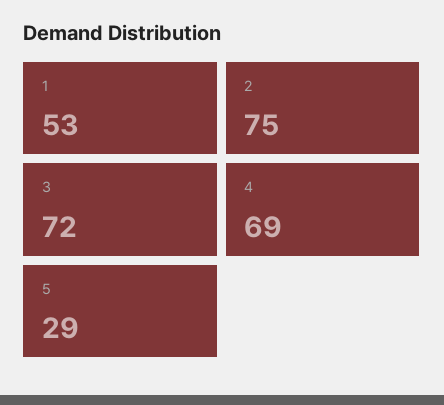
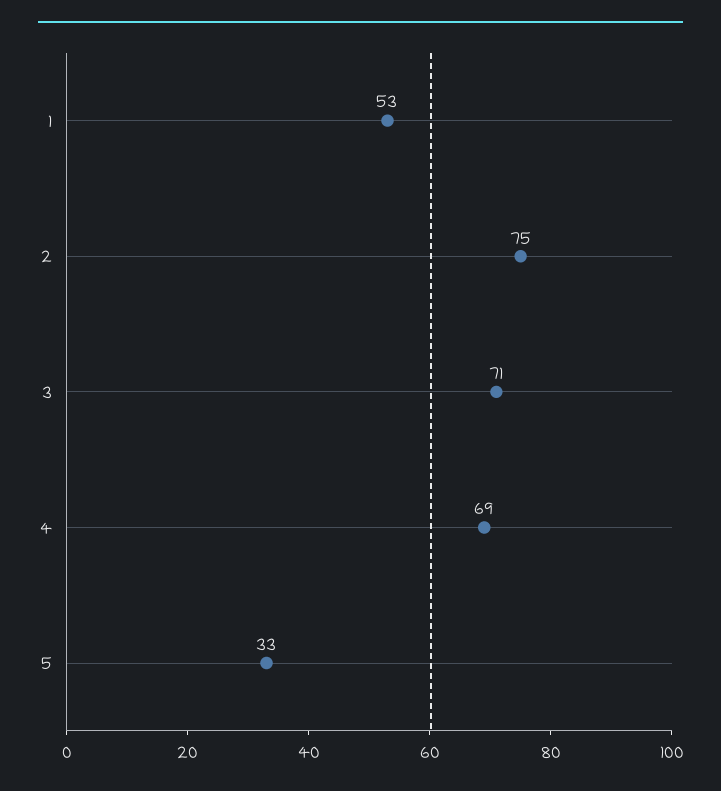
  {
    "1": 53,
    "2": 75,
-   "3": 72,
+   "3": 71,
    "4": 69,
-   "5": 29
+   "5": 33
  }

